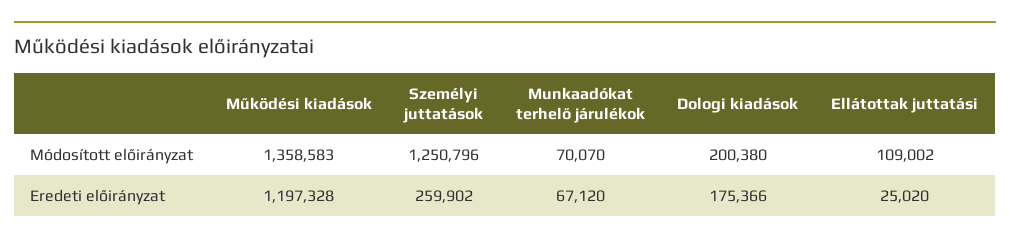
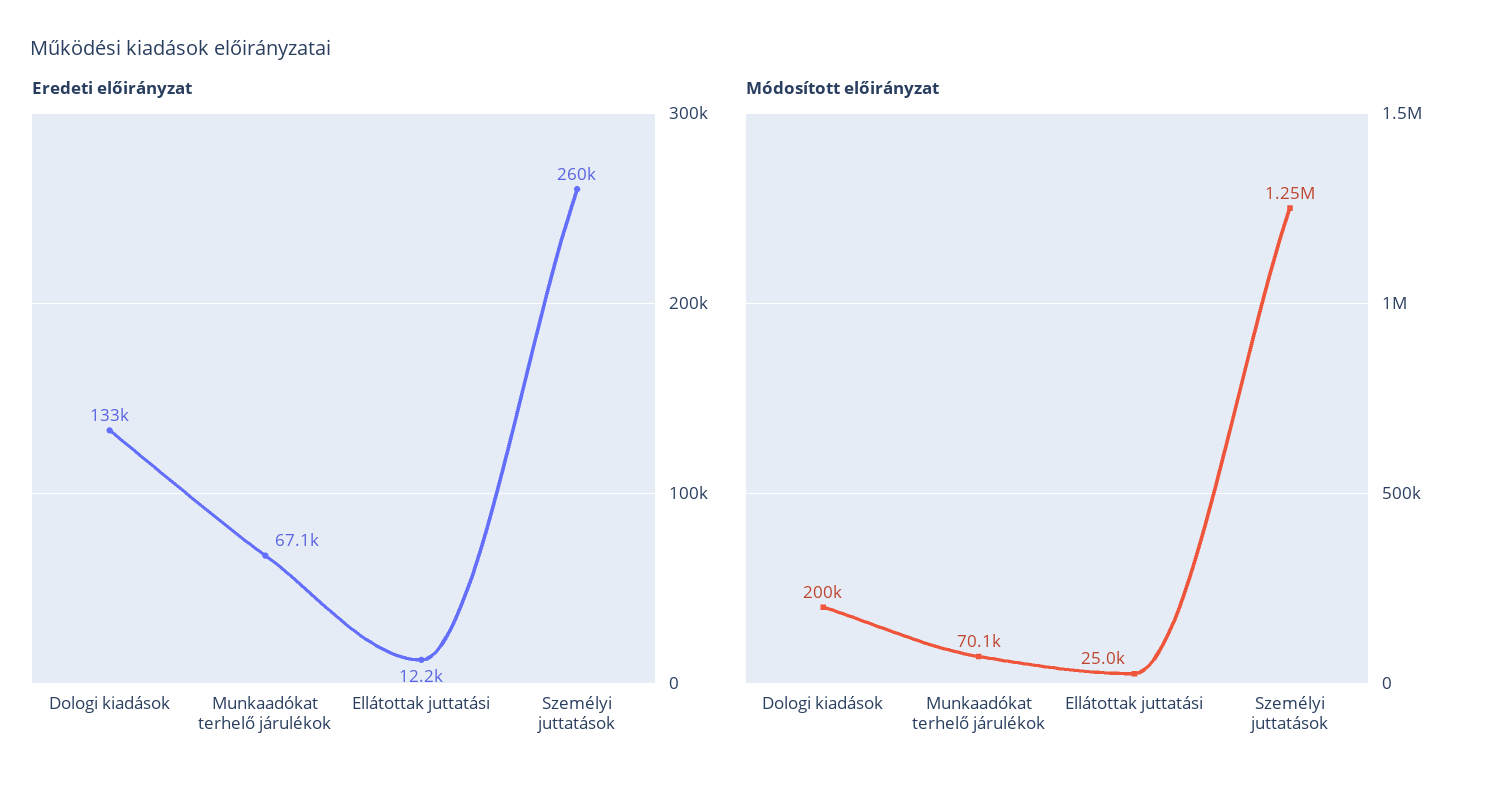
  {
    "Módosított előirányzat": {
-     "Működési kiadások": 1358583,
      "Személyi juttatások": 1250796,
      "Munkaadókat terhelő járulékok": 70070,
      "Dologi kiadások": 200380,
-     "Ellátottak juttatási": 109002
+     "Ellátottak juttatási": 25000
    },
    "Eredeti előirányzat": {
-     "Működési kiadások": 1197328,
      "Személyi juttatások": 259902,
      "Munkaadókat terhelő járulékok": 67120,
-     "Dologi kiadások": 175366,
+     "Dologi kiadások": 133000,
-     "Ellátottak juttatási": 25020
+     "Ellátottak juttatási": 12200
    }
  }

